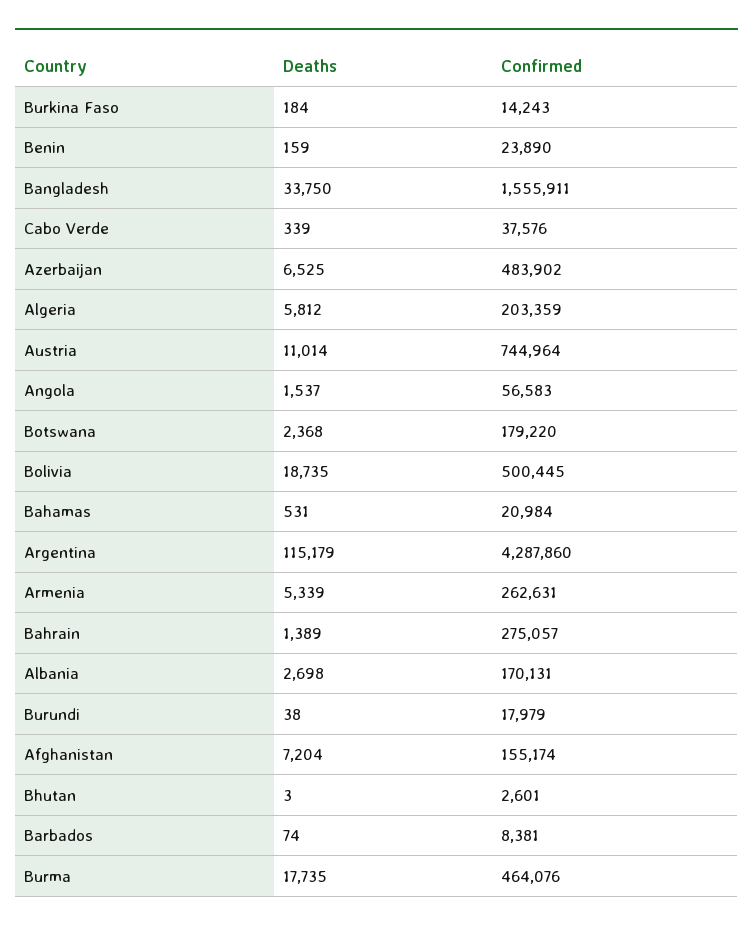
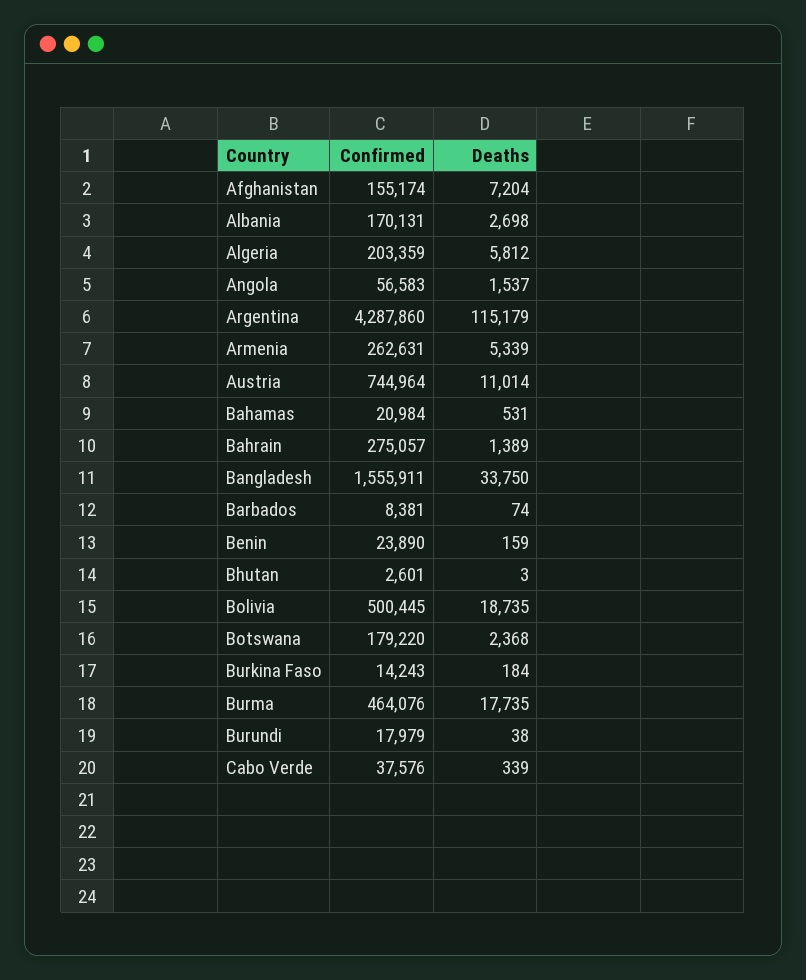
  {
    "Deaths": {
      "Burkina Faso": 184,
      "Benin": 159,
      "Bangladesh": 33750,
      "Cabo Verde": 339,
-     "Azerbaijan": 6525,
      "Algeria": 5812,
      "Austria": 11014,
      "Angola": 1537,
      "Botswana": 2368,
      "Bolivia": 18735,
      "Bahamas": 531,
      "Argentina": 115179,
      "Armenia": 5339,
      "Bahrain": 1389,
      "Albania": 2698,
      "Burundi": 38,
      "Afghanistan": 7204,
      "Bhutan": 3,
      "Barbados": 74,
      "Burma": 17735
    },
    "Confirmed": {
      "Burkina Faso": 14243,
      "Benin": 23890,
      "Bangladesh": 1555911,
      "Cabo Verde": 37576,
-     "Azerbaijan": 483902,
      "Algeria": 203359,
      "Austria": 744964,
      "Angola": 56583,
      "Botswana": 179220,
      "Bolivia": 500445,
      "Bahamas": 20984,
      "Argentina": 4287860,
      "Armenia": 262631,
      "Bahrain": 275057,
      "Albania": 170131,
      "Burundi": 17979,
      "Afghanistan": 155174,
      "Bhutan": 2601,
      "Barbados": 8381,
      "Burma": 464076
    }
  }

